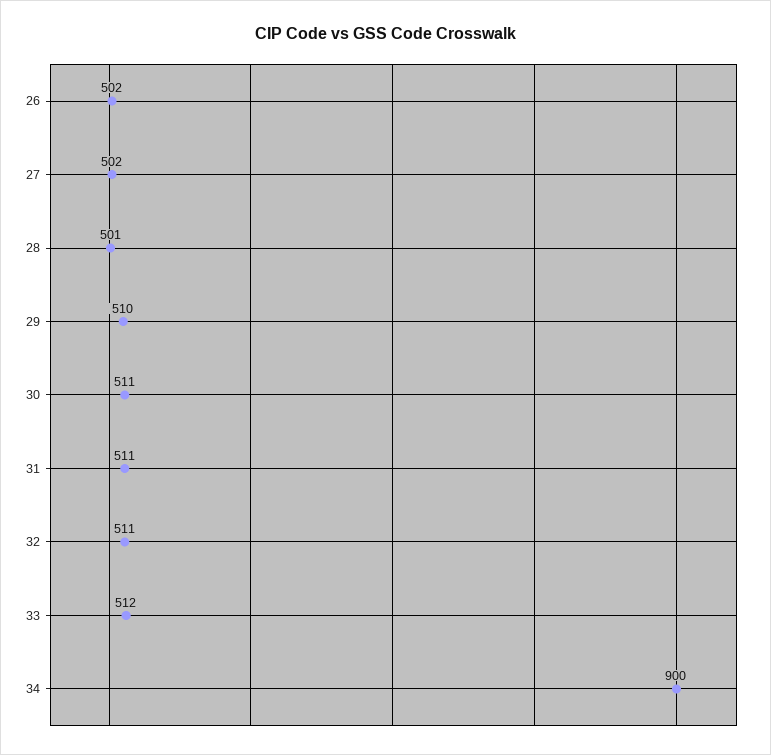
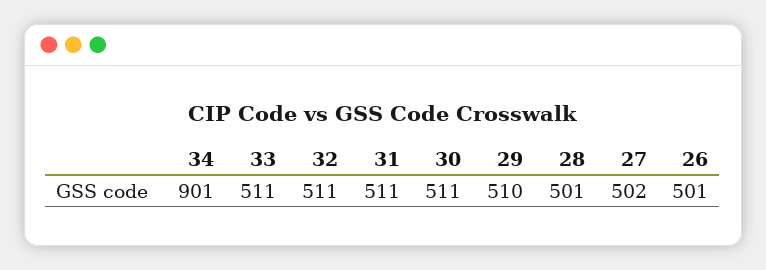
  {
-   "26": 502,
+   "26": 501,
    "27": 502,
    "28": 501,
    "29": 510,
    "30": 511,
    "31": 511,
    "32": 511,
-   "33": 512,
+   "33": 511,
-   "34": 900
+   "34": 901
  }

